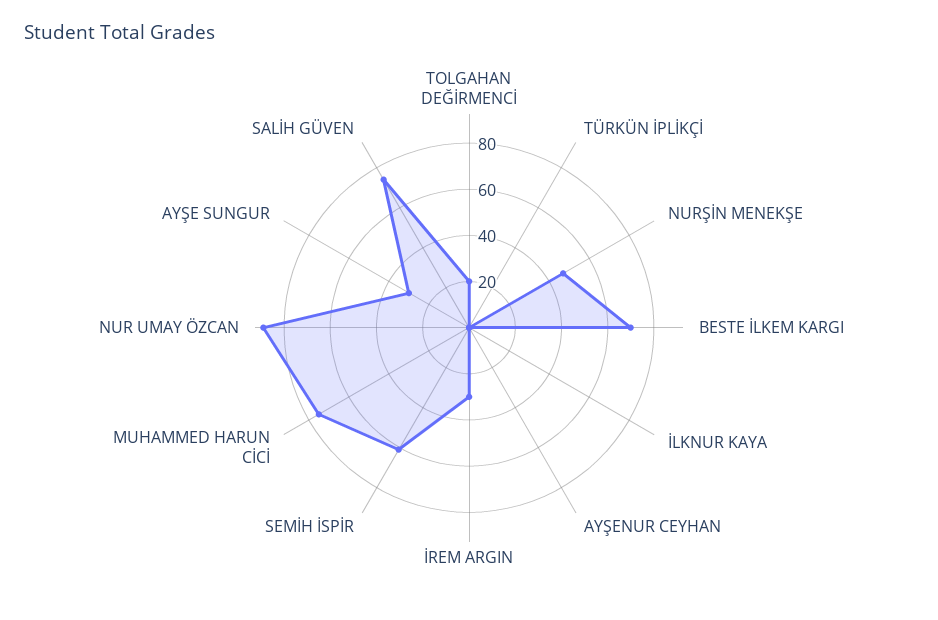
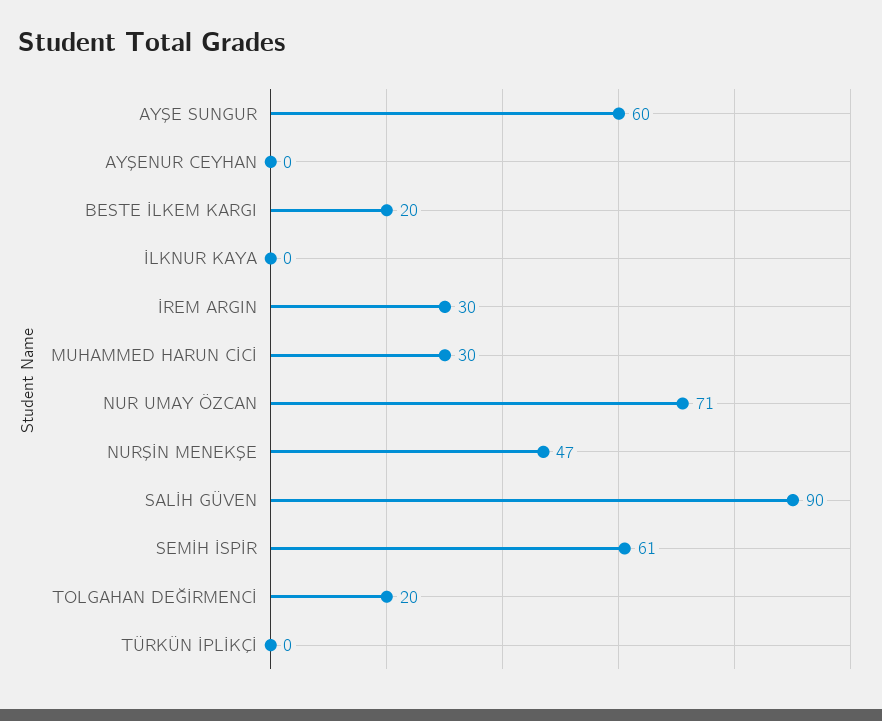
  {
    "TOLGAHAN DEĞİRMENCİ": 20,
    "TÜRKÜN İPLİKÇİ": 0,
    "NURŞİN MENEKŞE": 47,
-   "BESTE İLKEM KARGI": 70,
+   "BESTE İLKEM KARGI": 20,
    "İLKNUR KAYA": 0,
    "AYŞENUR CEYHAN": 0,
    "İREM ARGIN": 30,
    "SEMİH İSPİR": 61,
-   "MUHAMMED HARUN CİCİ": 75,
+   "MUHAMMED HARUN CİCİ": 30,
-   "NUR UMAY ÖZCAN": 90,
+   "NUR UMAY ÖZCAN": 71,
-   "AYŞE SUNGUR": 30,
+   "AYŞE SUNGUR": 60,
-   "SALİH GÜVEN": 75
+   "SALİH GÜVEN": 90
  }

